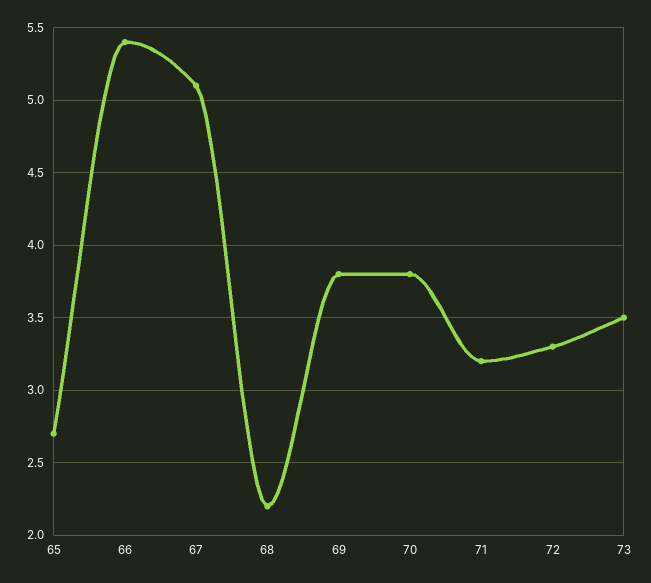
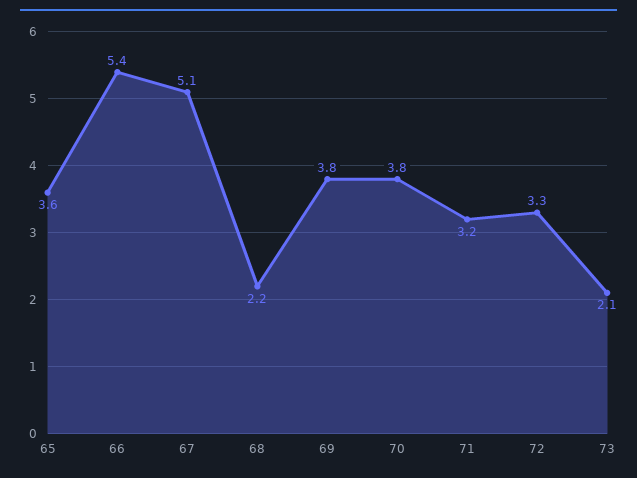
  {
-   "65": 2.7,
+   "65": 3.6,
    "66": 5.4,
    "67": 5.1,
    "68": 2.2,
    "69": 3.8,
    "70": 3.8,
    "71": 3.2,
    "72": 3.3,
-   "73": 3.5
+   "73": 2.1
  }

